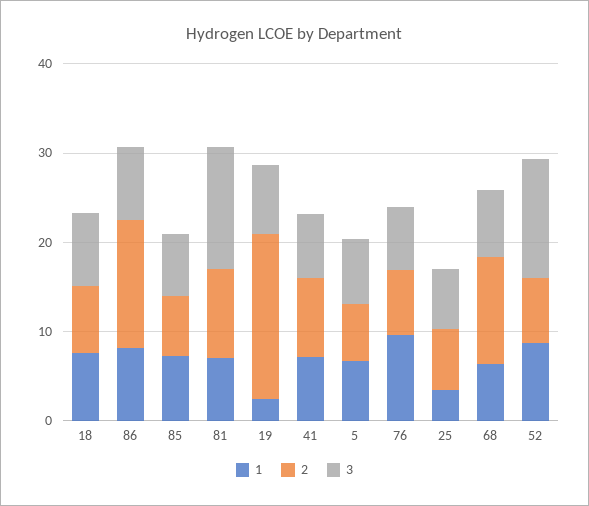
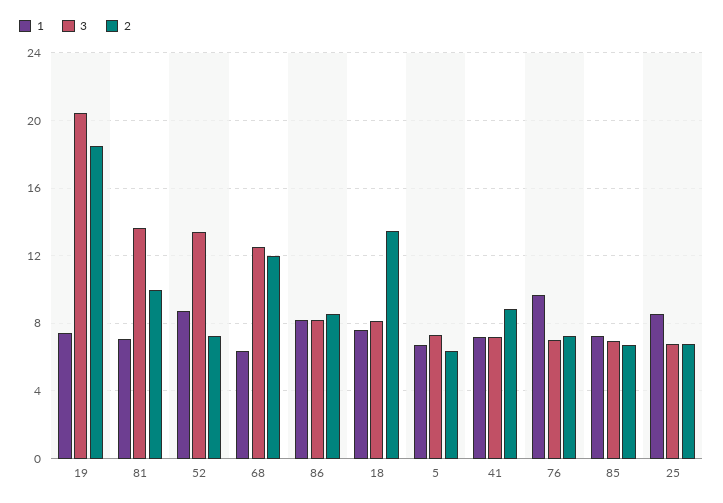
  {
    "1": {
      "18": 7.5,
      "86": 8,
      "85": 7,
      "81": 7,
-     "19": 2,
+     "19": 7.5,
      "41": 7,
      "5": 6.5,
      "76": 9.5,
-     "25": 4,
+     "25": 8.5,
      "68": 6.5,
      "52": 8.5
    },
    "2": {
-     "18": 8,
+     "18": 13.5,
-     "86": 14,
+     "86": 8.5,
      "85": 6.5,
      "81": 10,
      "19": 18.5,
      "41": 9,
      "5": 6.5,
      "76": 7,
      "25": 7,
      "68": 12,
      "52": 7
    },
    "3": {
      "18": 8,
      "86": 8,
      "85": 7,
      "81": 13.5,
-     "19": 8,
+     "19": 20.5,
      "41": 7,
      "5": 7.5,
      "76": 7,
      "25": 7,
-     "68": 8,
+     "68": 12.5,
      "52": 13.5
    }
  }

